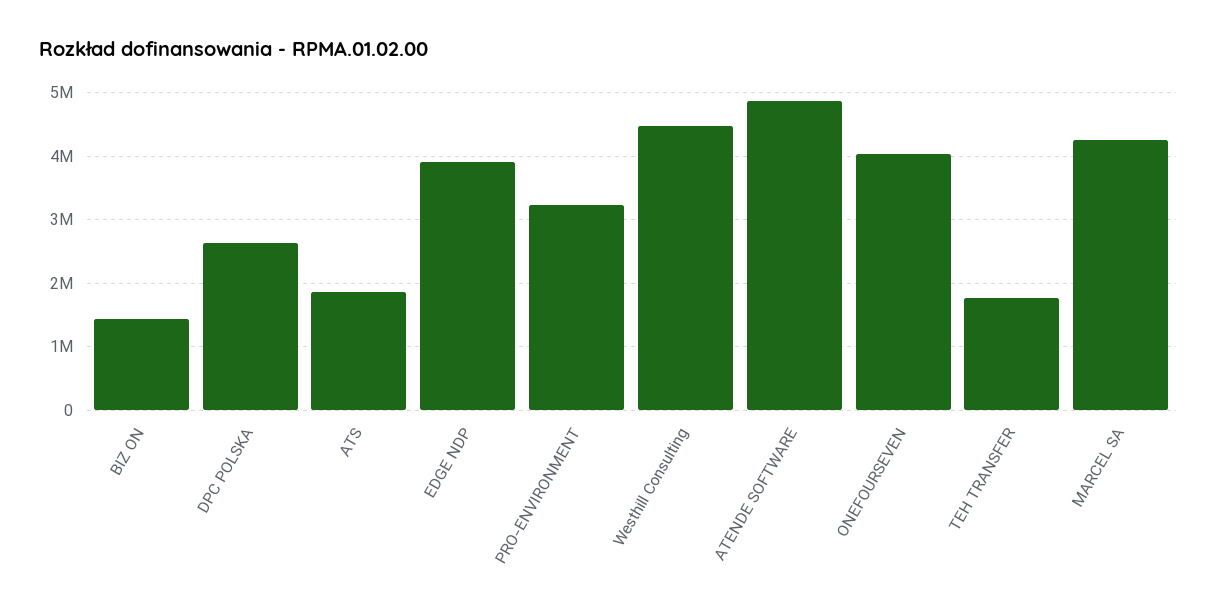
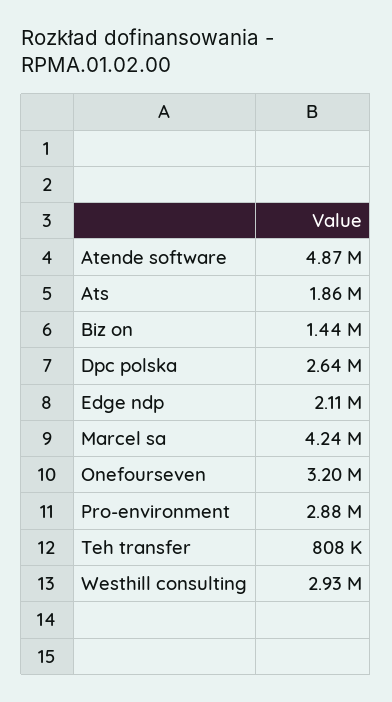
  {
    "BIZ ON": 1440000,
    "DPC POLSKA": 2640000,
    "ATS": 1860000,
-   "EDGE NDP": 3900000,
+   "EDGE NDP": 2110000,
-   "PRO-ENVIRONMENT": 3200000,
+   "PRO-ENVIRONMENT": 2880000,
-   "Westhill Consulting": 4500000,
+   "Westhill Consulting": 2930000,
    "ATENDE SOFTWARE": 4870000,
-   "ONEFOURSEVEN": 4000000,
+   "ONEFOURSEVEN": 3200000,
-   "TEH TRANSFER": 1800000,
+   "TEH TRANSFER": 808000,
    "MARCEL SA": 4240000
  }

